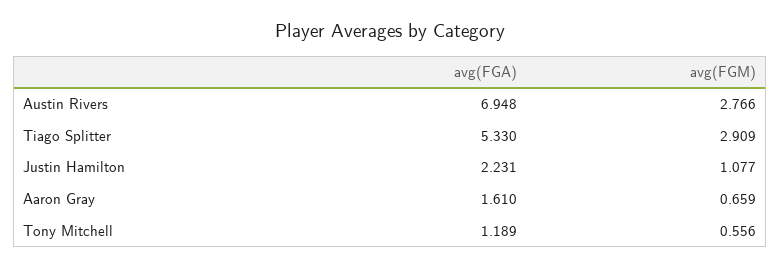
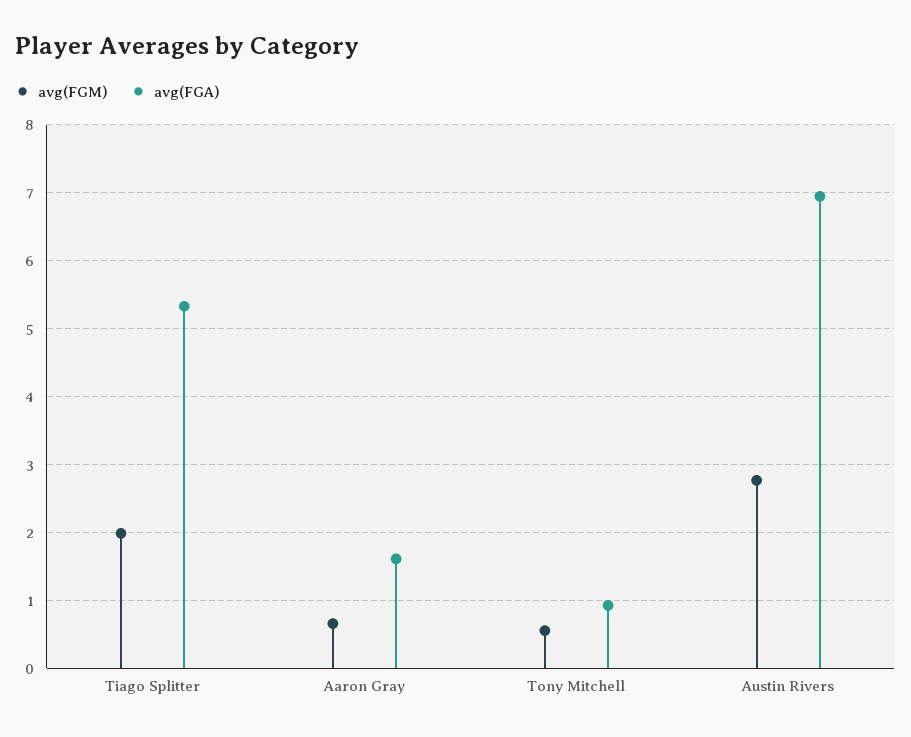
  {
    "avg(FGA)": {
      "Austin Rivers": 6.948,
      "Tiago Splitter": 5.33,
-     "Justin Hamilton": 2.231,
      "Aaron Gray": 1.61,
-     "Tony Mitchell": 1.189
+     "Tony Mitchell": 0.9
    },
    "avg(FGM)": {
      "Austin Rivers": 2.766,
-     "Tiago Splitter": 2.909,
+     "Tiago Splitter": 2,
-     "Justin Hamilton": 1.077,
      "Aaron Gray": 0.659,
      "Tony Mitchell": 0.556
    }
  }

